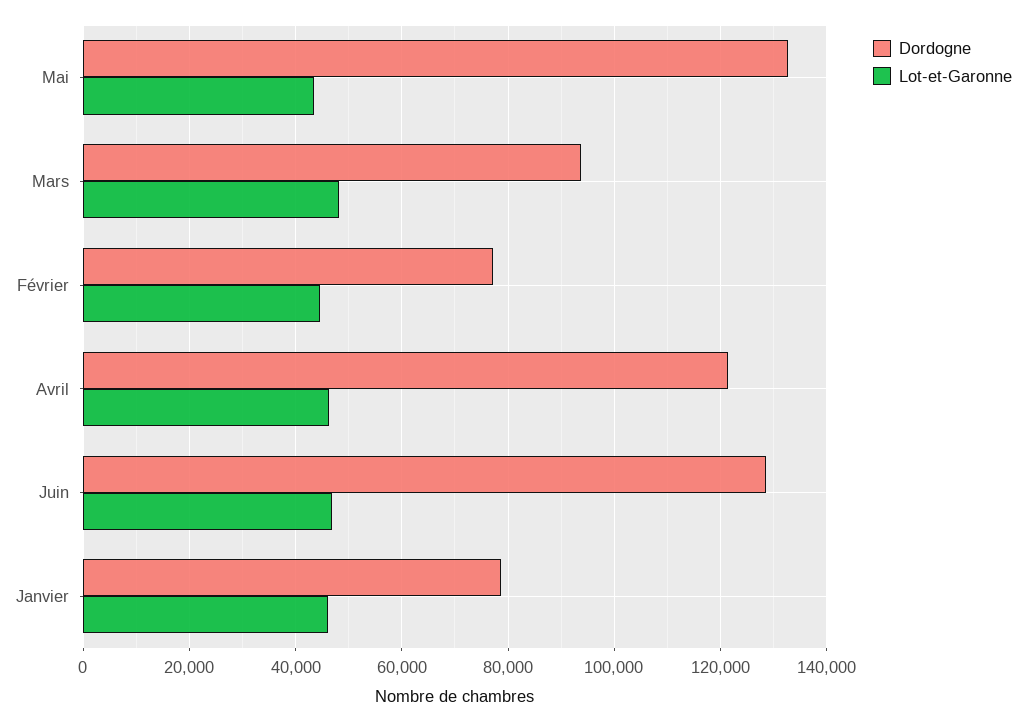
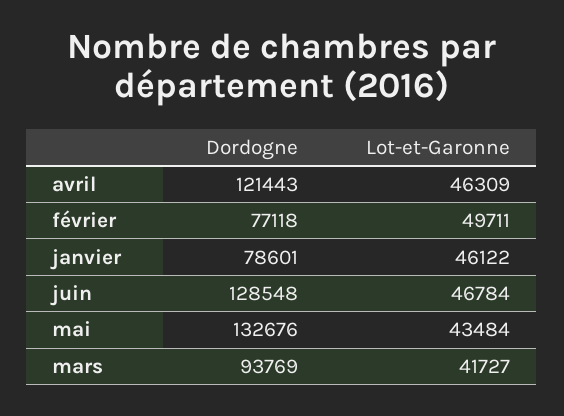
  {
    "Dordogne": {
      "Mai": 132676,
      "Mars": 93769,
      "Février": 77118,
      "Avril": 121443,
      "Juin": 128548,
      "Janvier": 78601
    },
    "Lot-et-Garonne": {
      "Mai": 43484,
-     "Mars": 48000,
+     "Mars": 41727,
-     "Février": 44000,
+     "Février": 49711,
      "Avril": 46309,
      "Juin": 46784,
      "Janvier": 46122
    }
  }

